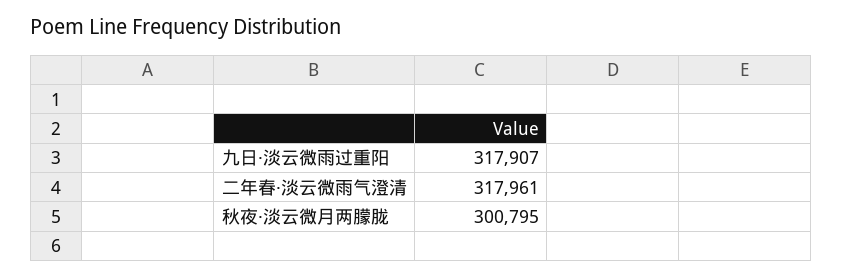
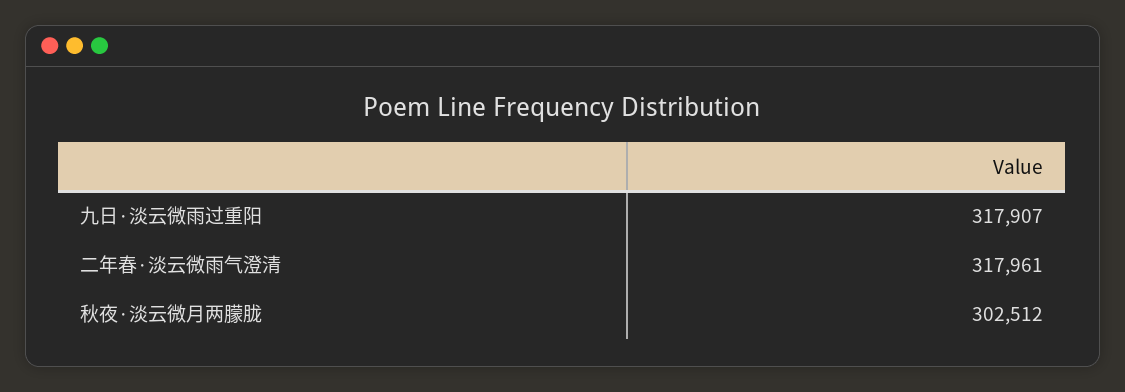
  {
    "九日·淡云微雨过重阳": 317907,
    "二年春·淡云微雨气澄清": 317961,
-   "秋夜·淡云微月两朦胧": 300795
+   "秋夜·淡云微月两朦胧": 302512
  }

